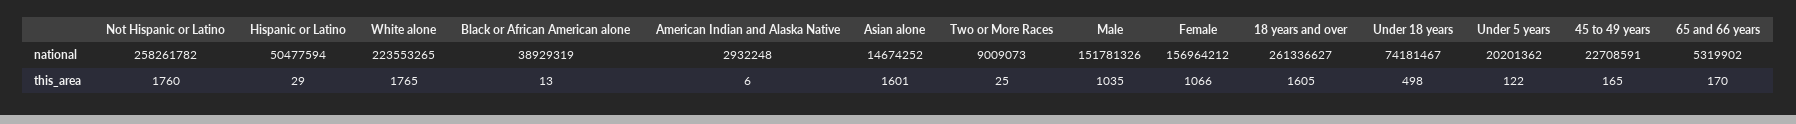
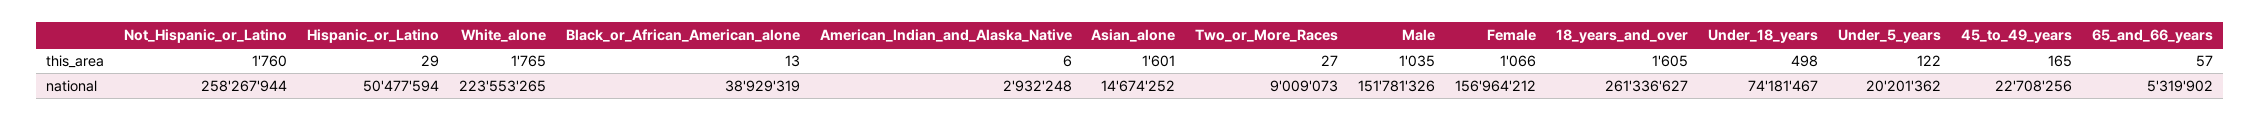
  {
    "Not Hispanic or Latino": {
-     "national": 258261782,
+     "national": 258267944,
      "this_area": 1760
    },
    "Hispanic or Latino": {
      "national": 50477594,
      "this_area": 29
    },
    "White alone": {
      "national": 223553265,
      "this_area": 1765
    },
    "Black or African American alone": {
      "national": 38929319,
      "this_area": 13
    },
    "American Indian and Alaska Native": {
      "national": 2932248,
      "this_area": 6
    },
    "Asian alone": {
      "national": 14674252,
      "this_area": 1601
    },
    "Two or More Races": {
      "national": 9009073,
-     "this_area": 25
+     "this_area": 27
    },
    "Male": {
      "national": 151781326,
      "this_area": 1035
    },
    "Female": {
      "national": 156964212,
      "this_area": 1066
    },
    "18 years and over": {
      "national": 261336627,
      "this_area": 1605
    },
    "Under 18 years": {
      "national": 74181467,
      "this_area": 498
    },
    "Under 5 years": {
      "national": 20201362,
      "this_area": 122
    },
    "45 to 49 years": {
-     "national": 22708591,
+     "national": 22708256,
      "this_area": 165
    },
    "65 and 66 years": {
      "national": 5319902,
-     "this_area": 170
+     "this_area": 57
    }
  }

